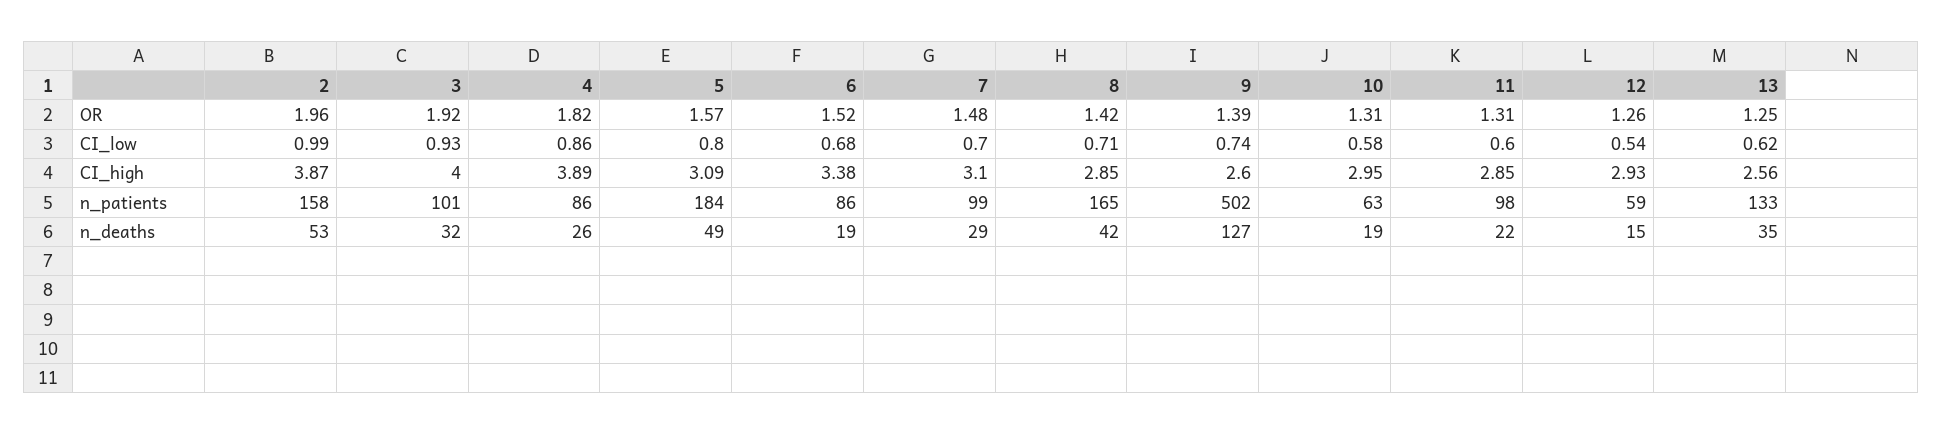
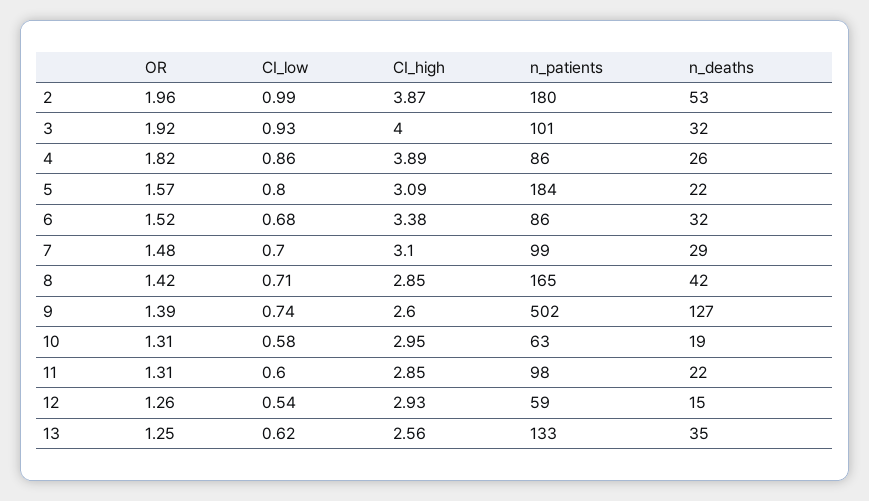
  {
    "2": {
      "OR": 1.96,
      "CI_low": 0.99,
      "CI_high": 3.87,
-     "n_patients": 158,
+     "n_patients": 180,
      "n_deaths": 53
    },
    "3": {
      "OR": 1.92,
      "CI_low": 0.93,
      "CI_high": 4,
      "n_patients": 101,
      "n_deaths": 32
    },
    "4": {
      "OR": 1.82,
      "CI_low": 0.86,
      "CI_high": 3.89,
      "n_patients": 86,
      "n_deaths": 26
    },
    "5": {
      "OR": 1.57,
      "CI_low": 0.8,
      "CI_high": 3.09,
      "n_patients": 184,
-     "n_deaths": 49
+     "n_deaths": 22
    },
    "6": {
      "OR": 1.52,
      "CI_low": 0.68,
      "CI_high": 3.38,
      "n_patients": 86,
-     "n_deaths": 19
+     "n_deaths": 32
    },
    "7": {
      "OR": 1.48,
      "CI_low": 0.7,
      "CI_high": 3.1,
      "n_patients": 99,
      "n_deaths": 29
    },
    "8": {
      "OR": 1.42,
      "CI_low": 0.71,
      "CI_high": 2.85,
      "n_patients": 165,
      "n_deaths": 42
    },
    "9": {
      "OR": 1.39,
      "CI_low": 0.74,
      "CI_high": 2.6,
      "n_patients": 502,
      "n_deaths": 127
    },
    "10": {
      "OR": 1.31,
      "CI_low": 0.58,
      "CI_high": 2.95,
      "n_patients": 63,
      "n_deaths": 19
    },
    "11": {
      "OR": 1.31,
      "CI_low": 0.6,
      "CI_high": 2.85,
      "n_patients": 98,
      "n_deaths": 22
    },
    "12": {
      "OR": 1.26,
      "CI_low": 0.54,
      "CI_high": 2.93,
      "n_patients": 59,
      "n_deaths": 15
    },
    "13": {
      "OR": 1.25,
      "CI_low": 0.62,
      "CI_high": 2.56,
      "n_patients": 133,
      "n_deaths": 35
    }
  }

